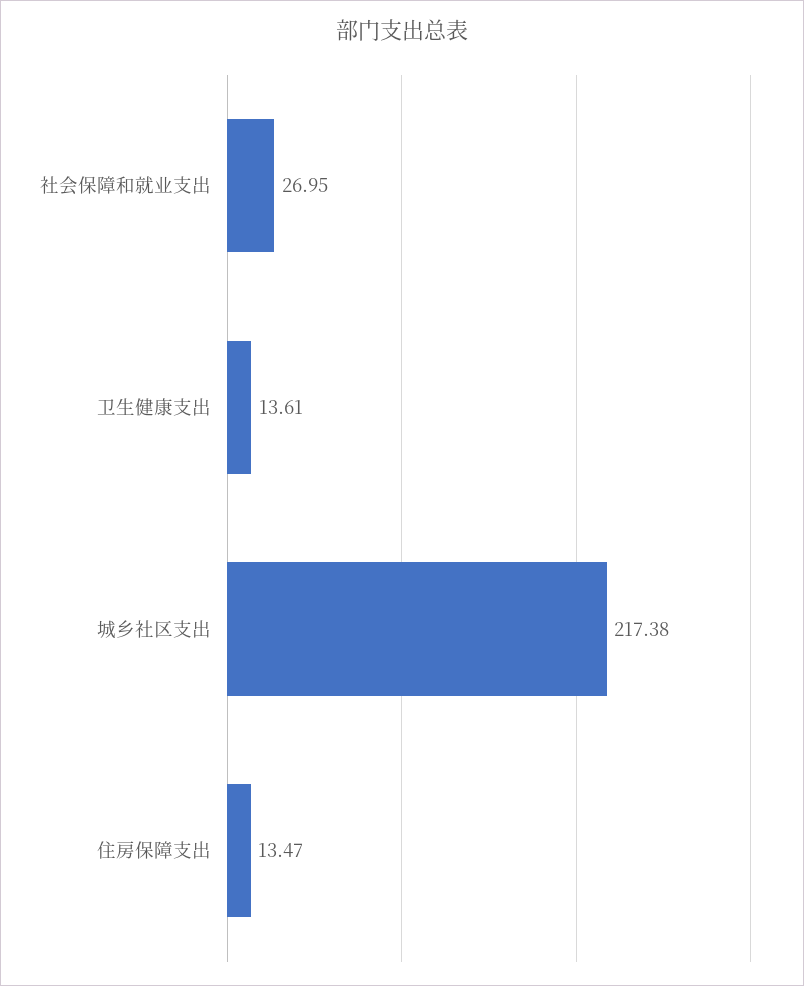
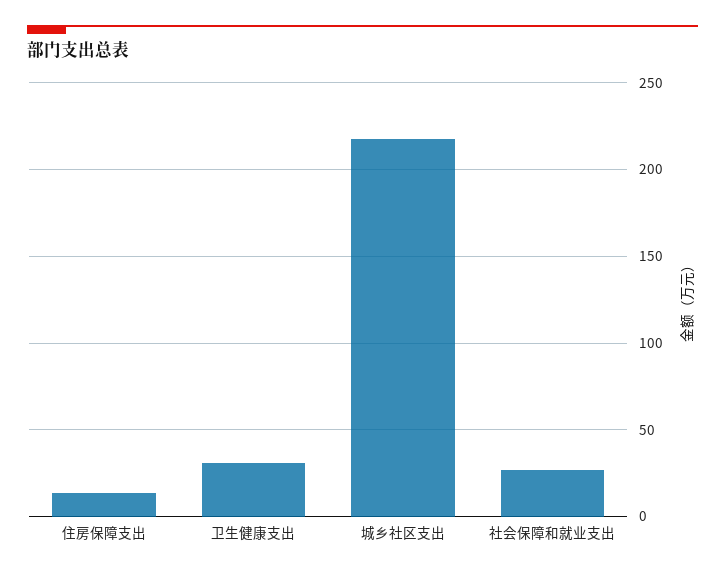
  {
    "社会保障和就业支出": 26.95,
-   "卫生健康支出": 13.61,
+   "卫生健康支出": 30,
    "城乡社区支出": 217.38,
    "住房保障支出": 13.47
  }

